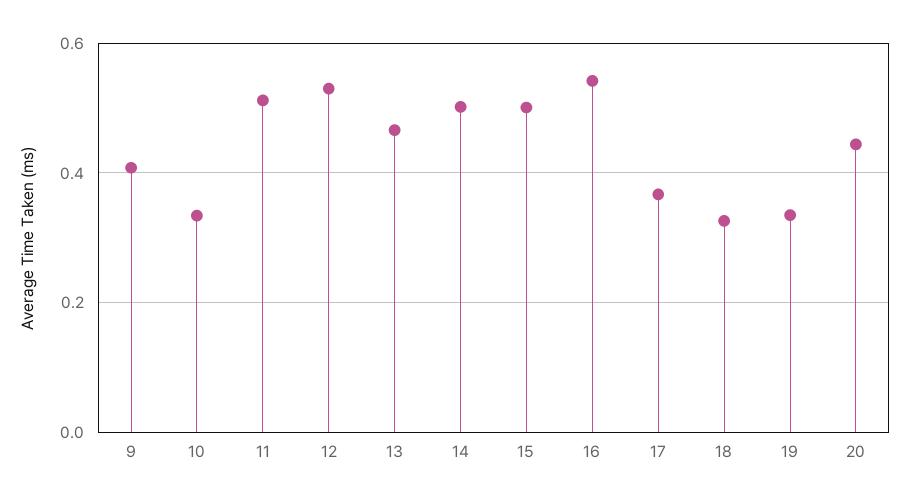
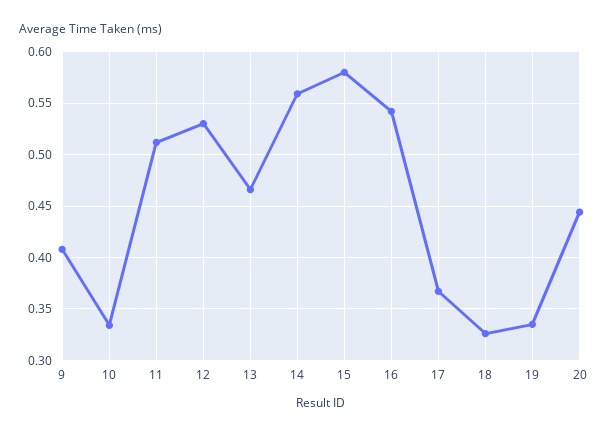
  {
    "9": 0.41,
    "10": 0.33,
    "11": 0.51,
    "12": 0.53,
    "13": 0.47,
-   "14": 0.5,
+   "14": 0.56,
-   "15": 0.5,
+   "15": 0.58,
    "16": 0.54,
    "17": 0.37,
    "18": 0.33,
    "19": 0.34,
    "20": 0.44
  }

